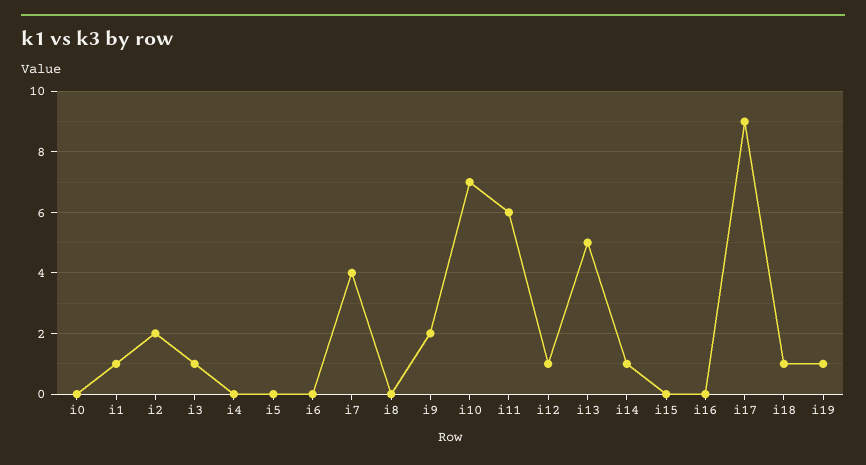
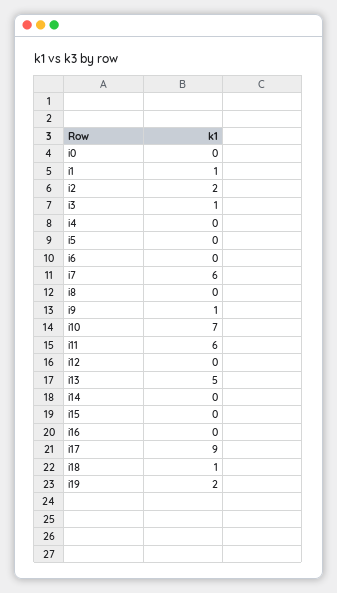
  {
    "i0": 0,
    "i1": 1,
    "i2": 2,
    "i3": 1,
    "i4": 0,
    "i5": 0,
    "i6": 0,
-   "i7": 4,
+   "i7": 6,
    "i8": 0,
-   "i9": 2,
+   "i9": 1,
    "i10": 7,
    "i11": 6,
-   "i12": 1,
+   "i12": 0,
    "i13": 5,
-   "i14": 1,
+   "i14": 0,
    "i15": 0,
    "i16": 0,
    "i17": 9,
    "i18": 1,
-   "i19": 1
+   "i19": 2
  }

